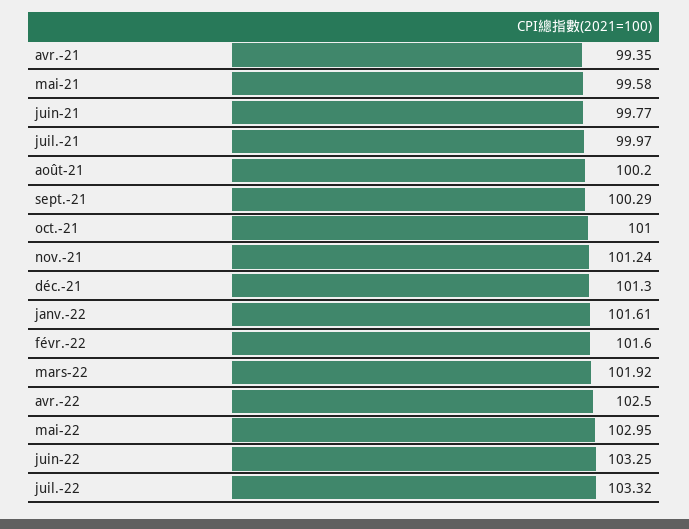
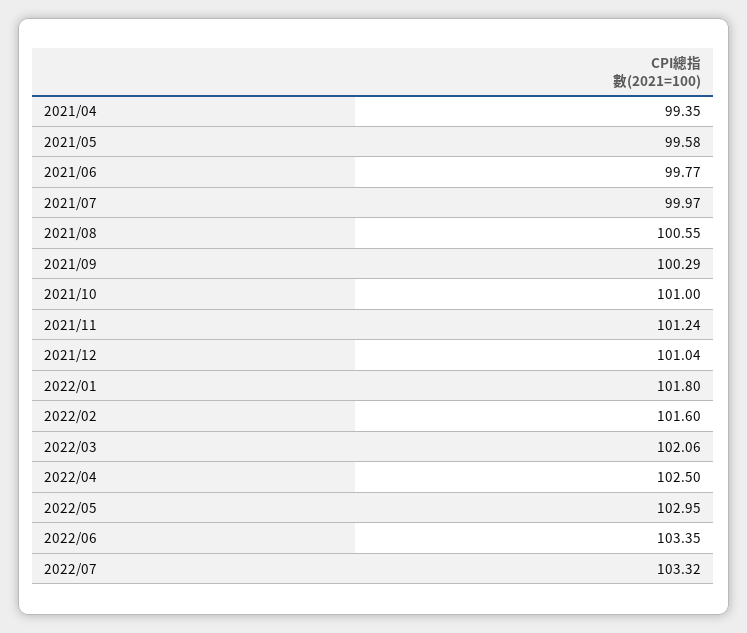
  {
    "avr.-21": 99.35,
    "mai-21": 99.58,
    "juin-21": 99.77,
    "juil.-21": 99.97,
-   "août-21": 100.2,
+   "août-21": 100.55,
    "sept.-21": 100.29,
    "oct.-21": 101,
    "nov.-21": 101.24,
-   "déc.-21": 101.3,
+   "déc.-21": 101.04,
-   "janv.-22": 101.61,
+   "janv.-22": 101.8,
    "févr.-22": 101.6,
-   "mars-22": 101.92,
+   "mars-22": 102.06,
    "avr.-22": 102.5,
    "mai-22": 102.95,
-   "juin-22": 103.25,
+   "juin-22": 103.35,
    "juil.-22": 103.32
  }

